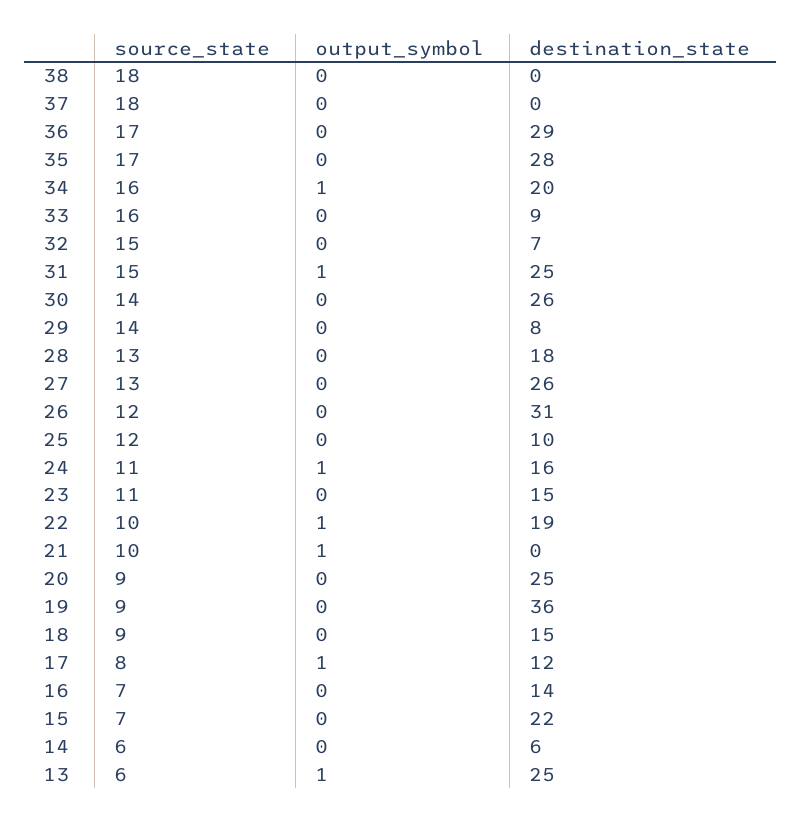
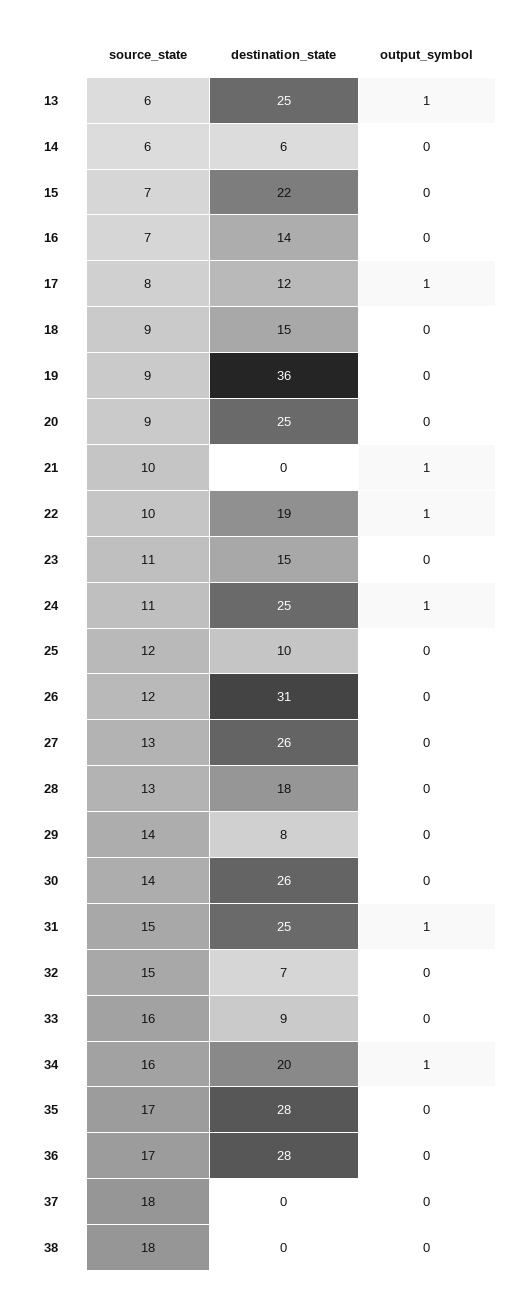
  {
    "source_state": {
      "38": 18,
      "37": 18,
      "36": 17,
      "35": 17,
      "34": 16,
      "33": 16,
      "32": 15,
      "31": 15,
      "30": 14,
      "29": 14,
      "28": 13,
      "27": 13,
      "26": 12,
      "25": 12,
      "24": 11,
      "23": 11,
      "22": 10,
      "21": 10,
      "20": 9,
      "19": 9,
      "18": 9,
      "17": 8,
      "16": 7,
      "15": 7,
      "14": 6,
      "13": 6
    },
    "output_symbol": {
      "38": 0,
      "37": 0,
      "36": 0,
      "35": 0,
      "34": 1,
      "33": 0,
      "32": 0,
      "31": 1,
      "30": 0,
      "29": 0,
      "28": 0,
      "27": 0,
      "26": 0,
      "25": 0,
      "24": 1,
      "23": 0,
      "22": 1,
      "21": 1,
      "20": 0,
      "19": 0,
      "18": 0,
      "17": 1,
      "16": 0,
      "15": 0,
      "14": 0,
      "13": 1
    },
    "destination_state": {
      "38": 0,
      "37": 0,
-     "36": 29,
+     "36": 28,
      "35": 28,
      "34": 20,
      "33": 9,
      "32": 7,
      "31": 25,
      "30": 26,
      "29": 8,
      "28": 18,
      "27": 26,
      "26": 31,
      "25": 10,
-     "24": 16,
+     "24": 25,
      "23": 15,
      "22": 19,
      "21": 0,
      "20": 25,
      "19": 36,
      "18": 15,
      "17": 12,
      "16": 14,
      "15": 22,
      "14": 6,
      "13": 25
    }
  }

